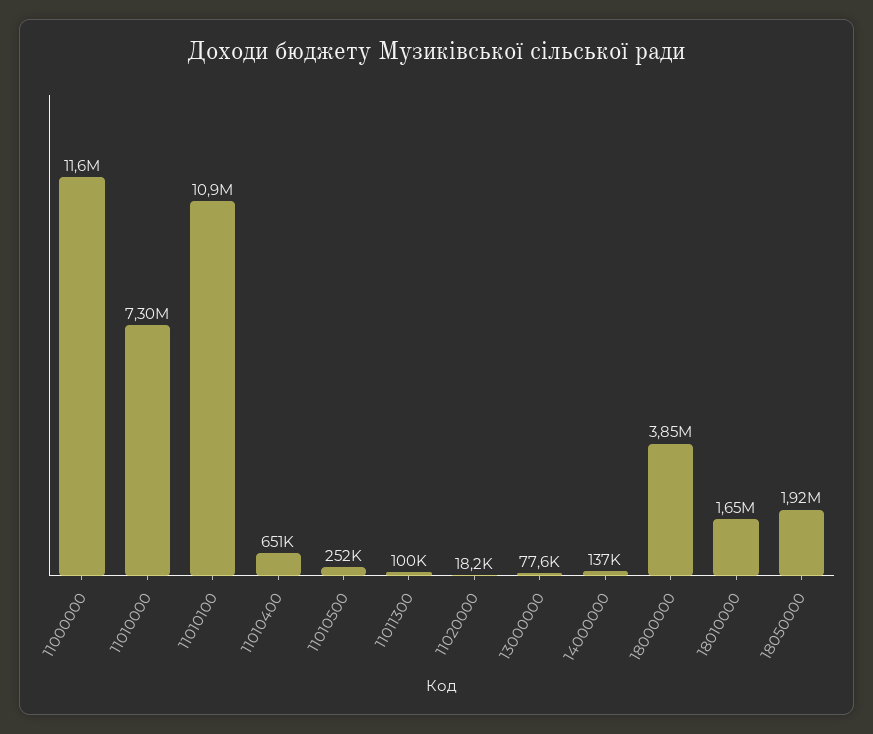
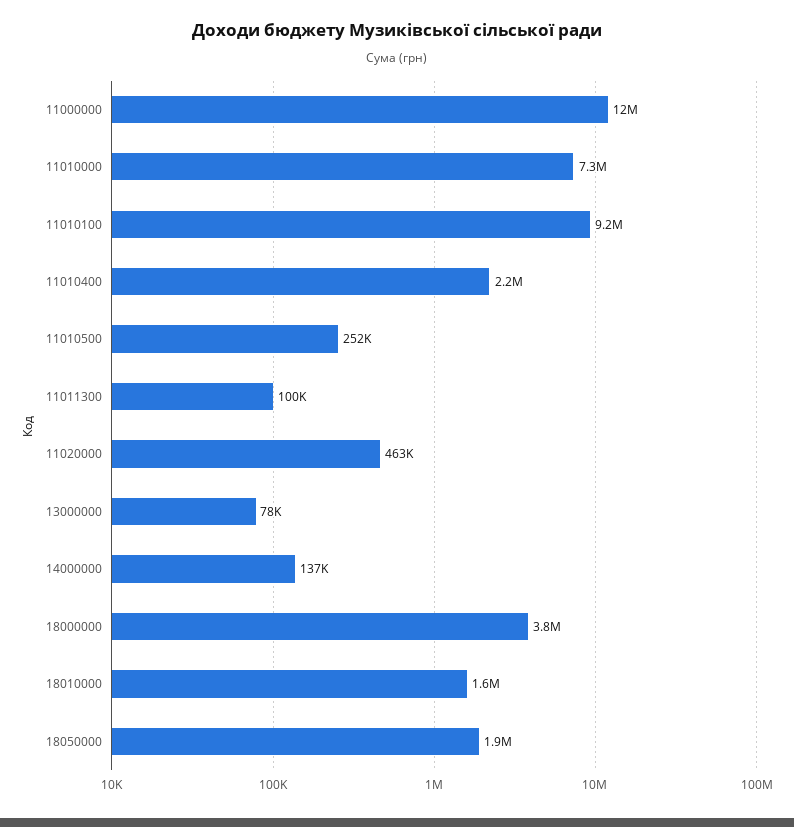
  {
    "11000000": 11600000,
    "11010000": 7300000,
-   "11010100": 10900000,
+   "11010100": 9200000,
-   "11010400": 651000,
+   "11010400": 2200000,
    "11010500": 252000,
    "11011300": 100000,
-   "11020000": 18200,
+   "11020000": 463000,
    "13000000": 77600,
    "14000000": 137000,
    "18000000": 3850000,
    "18010000": 1650000,
    "18050000": 1920000
  }

